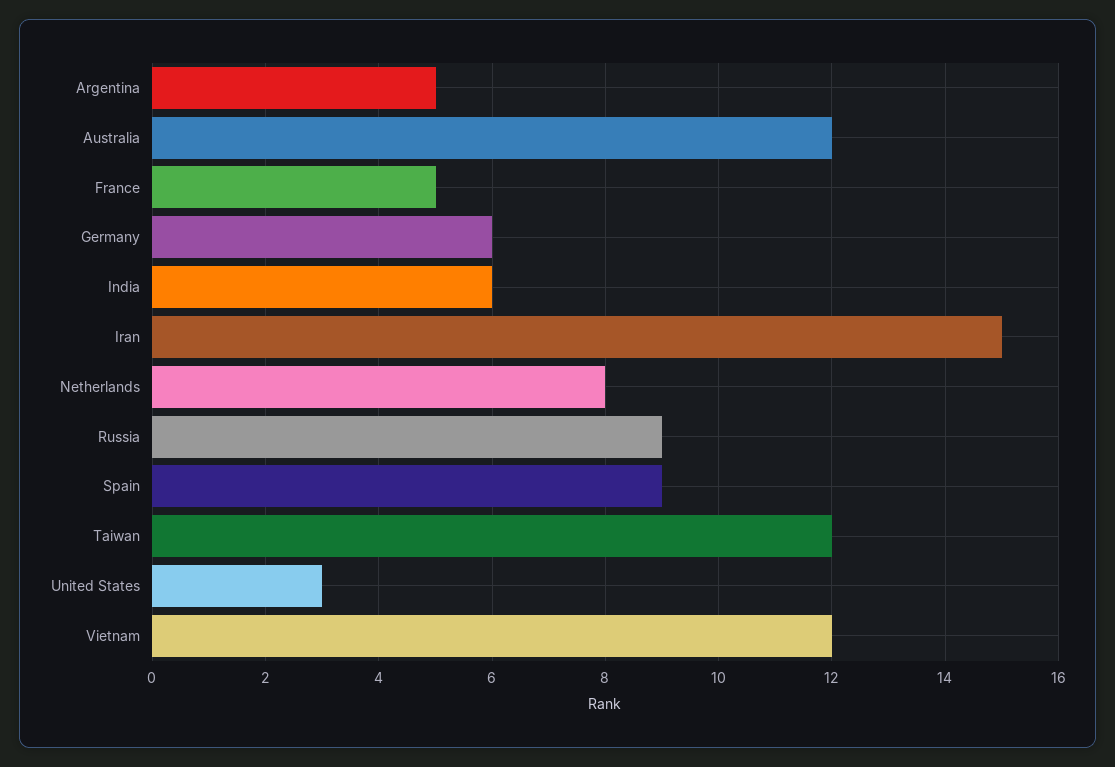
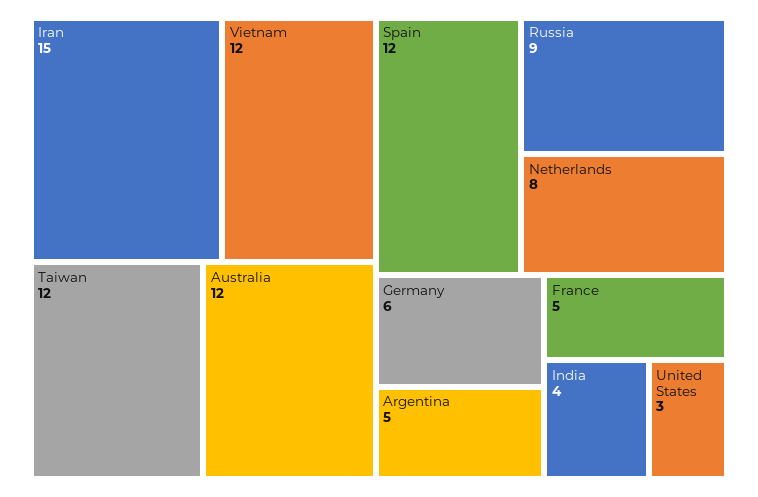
  {
    "Argentina": 5,
    "Australia": 12,
    "France": 5,
    "Germany": 6,
-   "India": 6,
+   "India": 4,
    "Iran": 15,
    "Netherlands": 8,
    "Russia": 9,
-   "Spain": 9,
+   "Spain": 12,
    "Taiwan": 12,
    "United States": 3,
    "Vietnam": 12
  }

